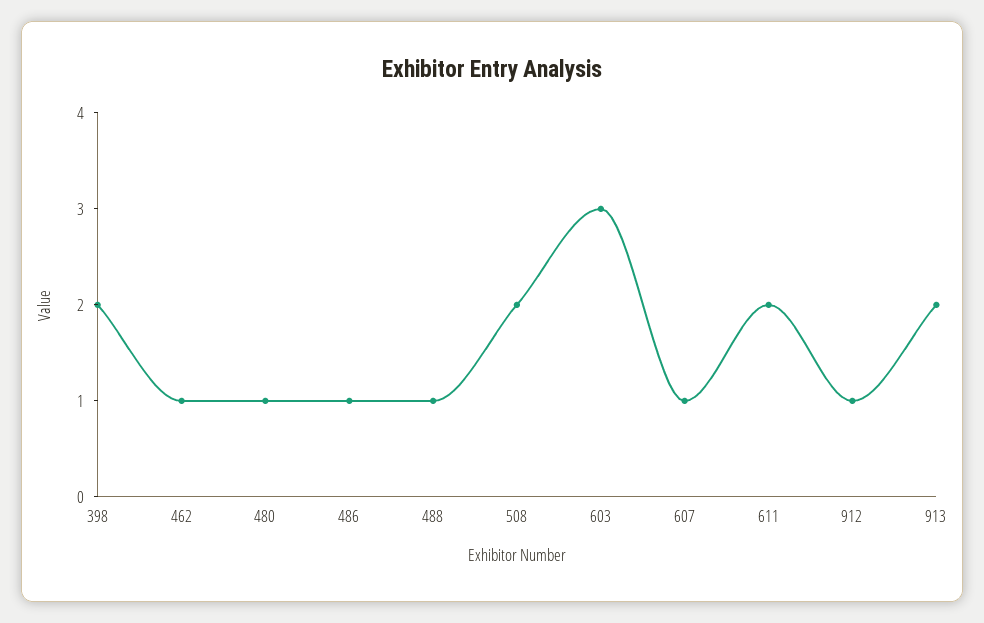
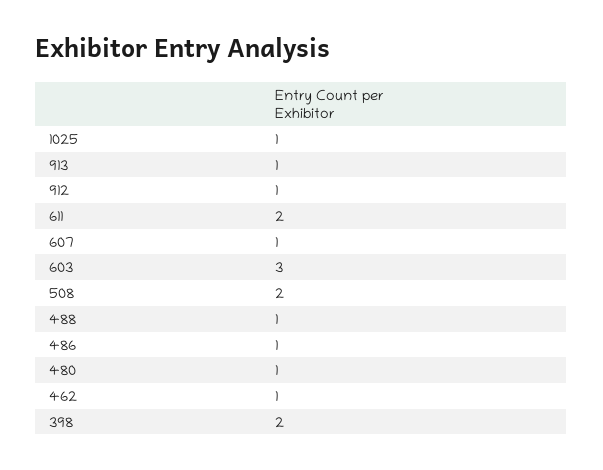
  {
    "398": 2,
    "462": 1,
    "480": 1,
    "486": 1,
    "488": 1,
    "508": 2,
    "603": 3,
    "607": 1,
    "611": 2,
    "912": 1,
-   "913": 2
+   "913": 1,
+   "1025": 1
  }

